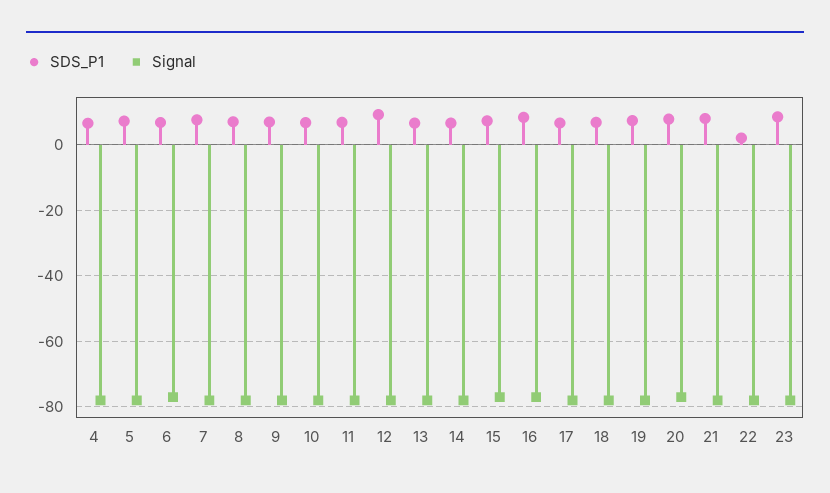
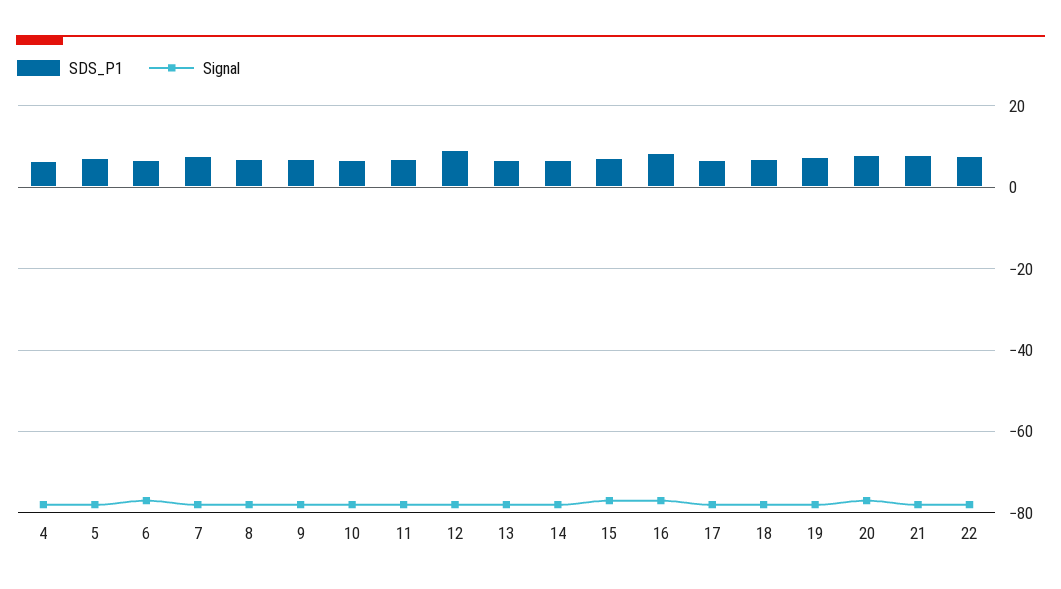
  {
    "SDS_P1": {
      "4": 6,
      "5": 8,
      "6": 6,
      "7": 8,
      "8": 8,
      "9": 6,
      "10": 6,
      "11": 6,
      "12": 10,
      "13": 6,
      "14": 6,
      "15": 8,
      "16": 8,
      "17": 6,
      "18": 6,
      "19": 8,
      "20": 8,
      "21": 8,
-     "22": 2,
+     "22": 8
-     "23": 8
    },
    "Signal": {
      "4": -78,
      "5": -78,
      "6": -78,
      "7": -78,
      "8": -78,
      "9": -78,
      "10": -78,
      "11": -78,
      "12": -78,
      "13": -78,
      "14": -78,
      "15": -78,
      "16": -78,
      "17": -78,
      "18": -78,
      "19": -78,
      "20": -78,
      "21": -78,
-     "22": -78,
+     "22": -78
-     "23": -78
    }
  }

